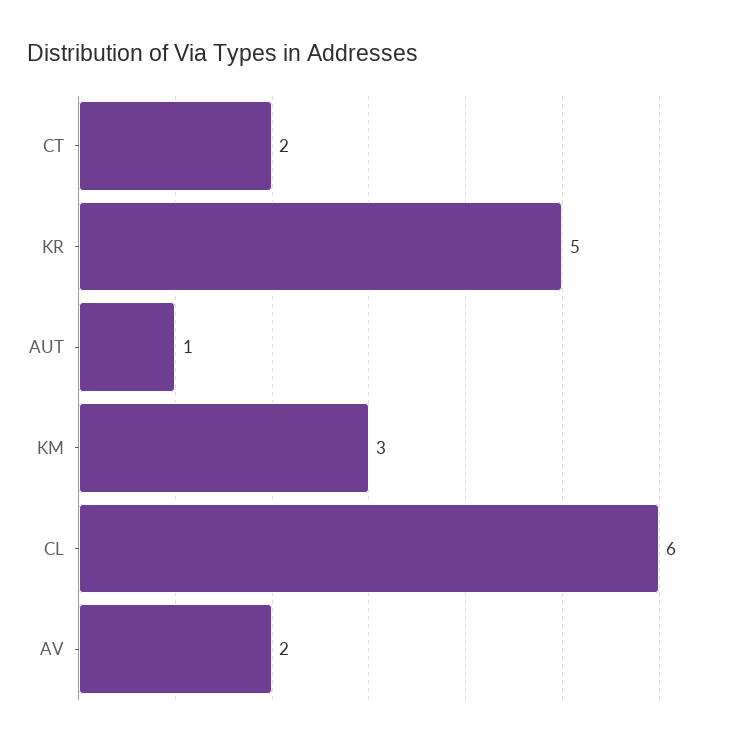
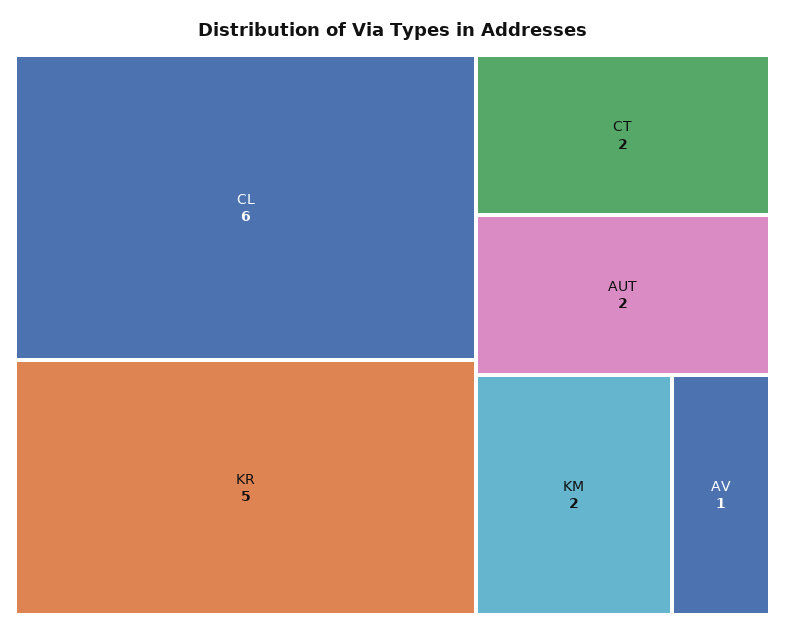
  {
    "CT": 2,
    "KR": 5,
-   "AUT": 1,
+   "AUT": 2,
-   "KM": 3,
+   "KM": 2,
    "CL": 6,
-   "AV": 2
+   "AV": 1
  }

